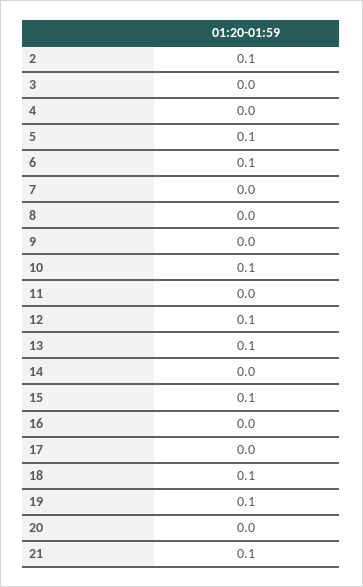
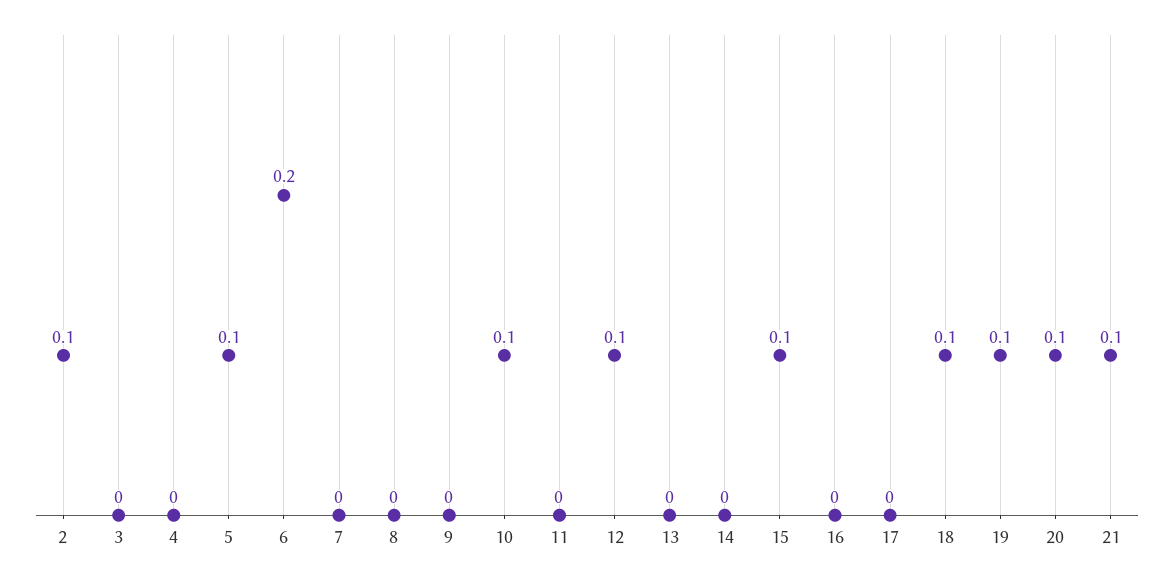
  {
    "2": 0.1,
    "3": 0,
    "4": 0,
    "5": 0.1,
-   "6": 0.1,
+   "6": 0.2,
    "7": 0,
    "8": 0,
    "9": 0,
    "10": 0.1,
    "11": 0,
    "12": 0.1,
-   "13": 0.1,
+   "13": 0,
    "14": 0,
    "15": 0.1,
    "16": 0,
    "17": 0,
    "18": 0.1,
    "19": 0.1,
-   "20": 0,
+   "20": 0.1,
    "21": 0.1
  }

